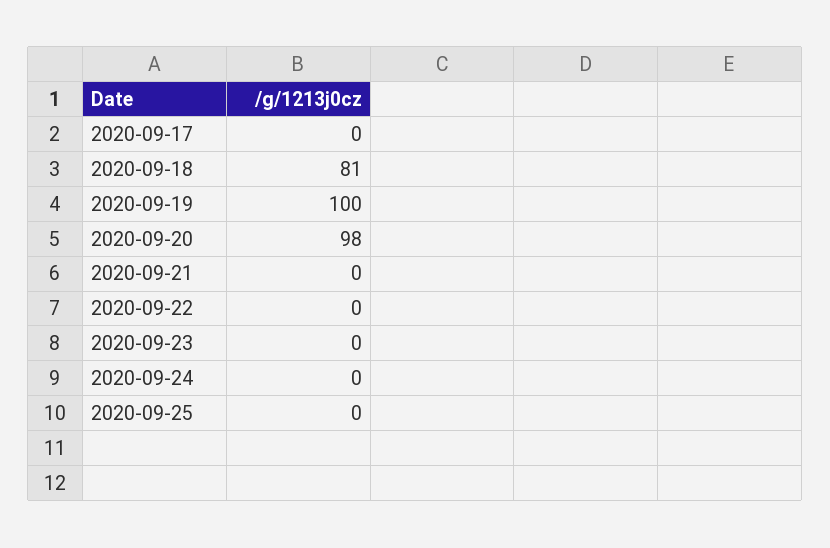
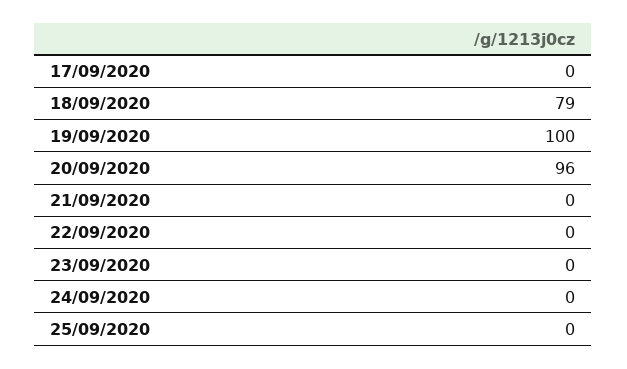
  {
    "2020-09-17": 0,
-   "2020-09-18": 81,
+   "2020-09-18": 79,
    "2020-09-19": 100,
-   "2020-09-20": 98,
+   "2020-09-20": 96,
    "2020-09-21": 0,
    "2020-09-22": 0,
    "2020-09-23": 0,
    "2020-09-24": 0,
    "2020-09-25": 0
  }

